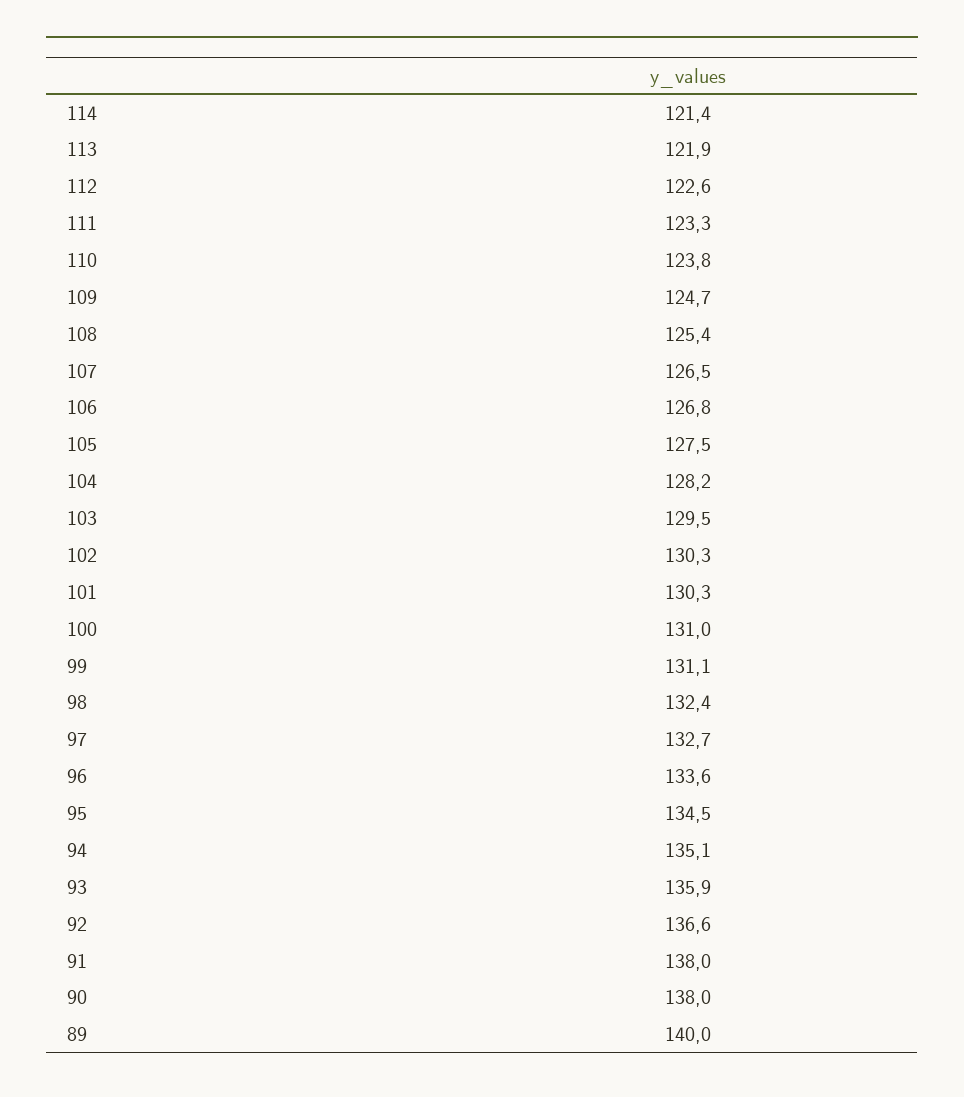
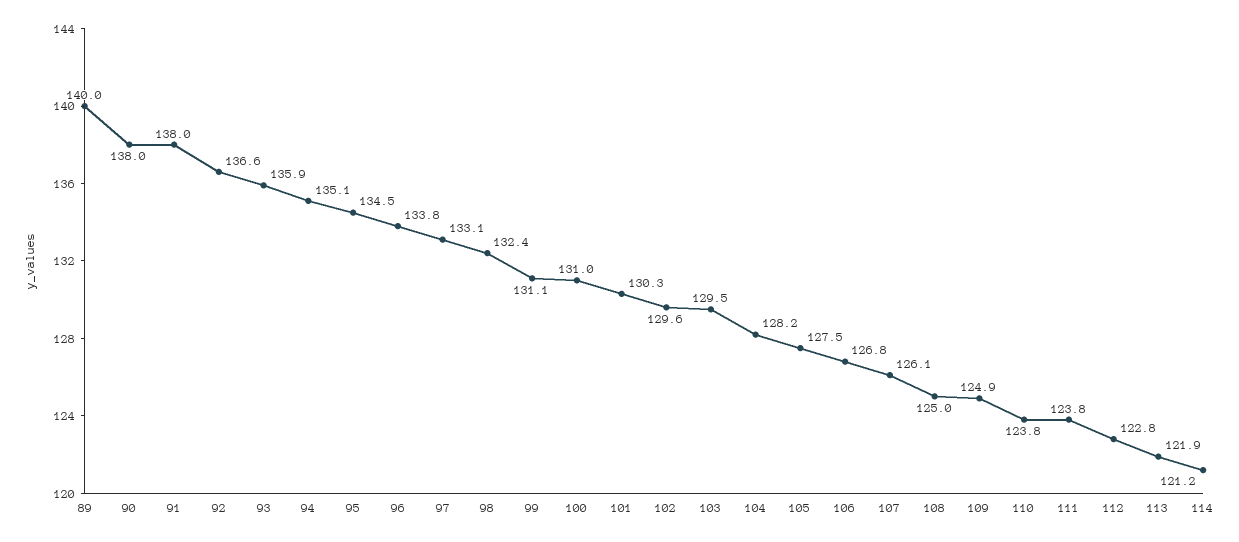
  {
-   "114": 121.4,
+   "114": 121.2,
    "113": 121.9,
-   "112": 122.6,
+   "112": 122.8,
-   "111": 123.3,
+   "111": 123.8,
    "110": 123.8,
-   "109": 124.7,
+   "109": 124.9,
-   "108": 125.4,
+   "108": 125,
-   "107": 126.5,
+   "107": 126.1,
    "106": 126.8,
    "105": 127.5,
    "104": 128.2,
    "103": 129.5,
-   "102": 130.3,
+   "102": 129.6,
    "101": 130.3,
    "100": 131,
    "99": 131.1,
    "98": 132.4,
-   "97": 132.7,
+   "97": 133.1,
-   "96": 133.6,
+   "96": 133.8,
    "95": 134.5,
    "94": 135.1,
    "93": 135.9,
    "92": 136.6,
    "91": 138,
    "90": 138,
    "89": 140
  }

